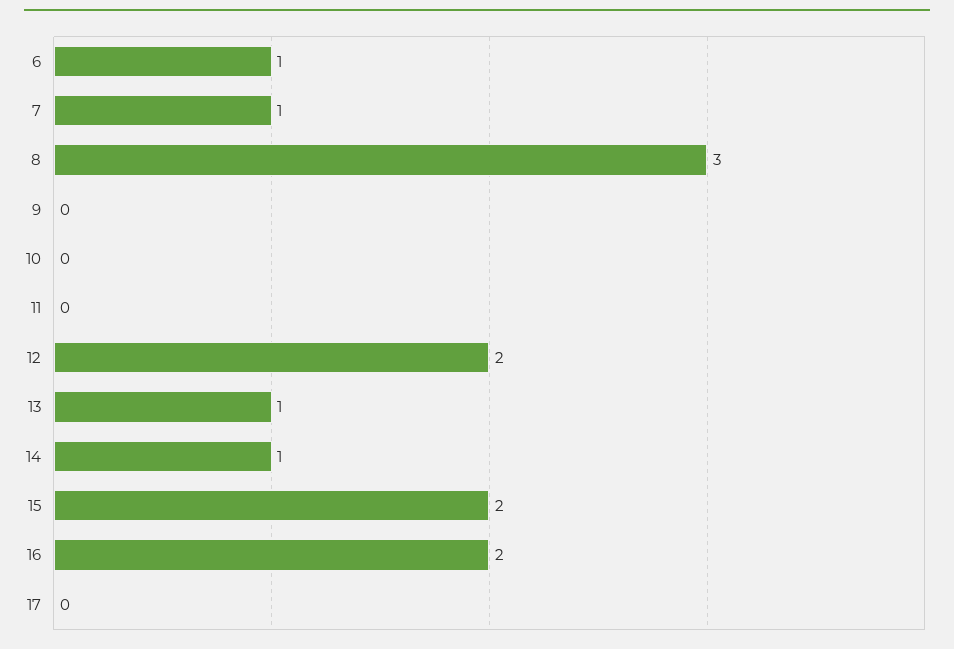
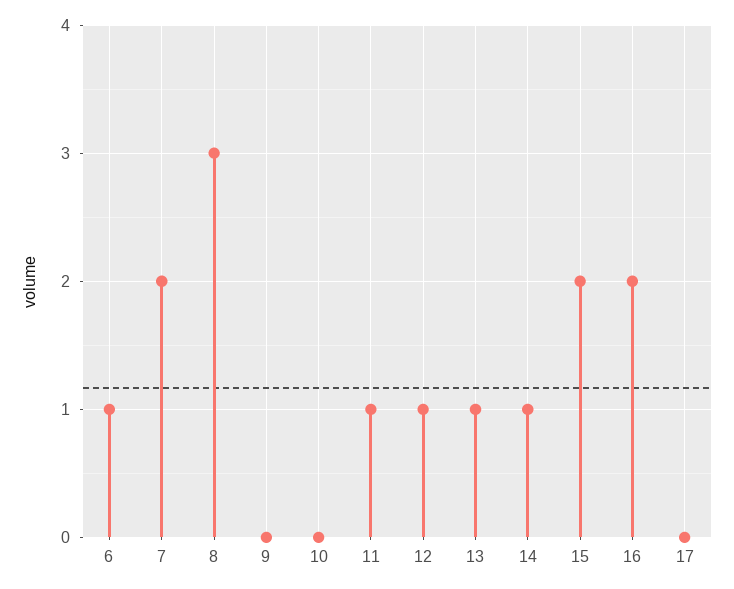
  {
    "6": 1,
-   "7": 1,
+   "7": 2,
    "8": 3,
    "9": 0,
    "10": 0,
-   "11": 0,
+   "11": 1,
-   "12": 2,
+   "12": 1,
    "13": 1,
    "14": 1,
    "15": 2,
    "16": 2,
    "17": 0
  }

